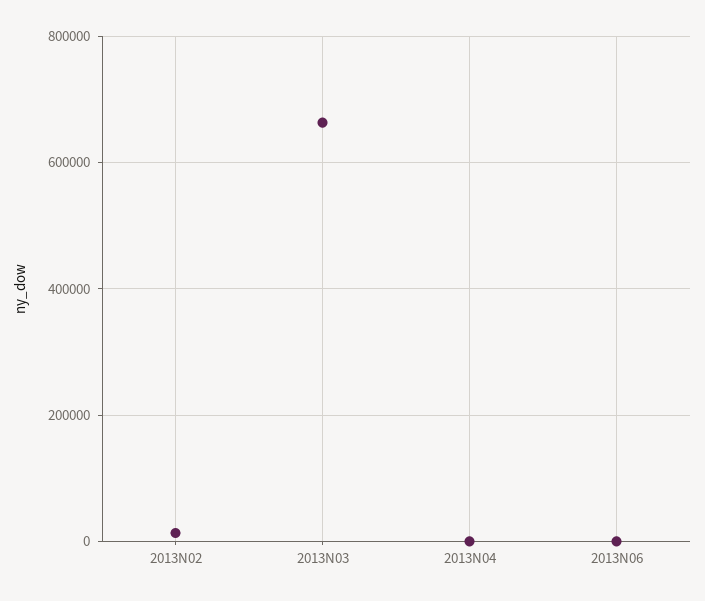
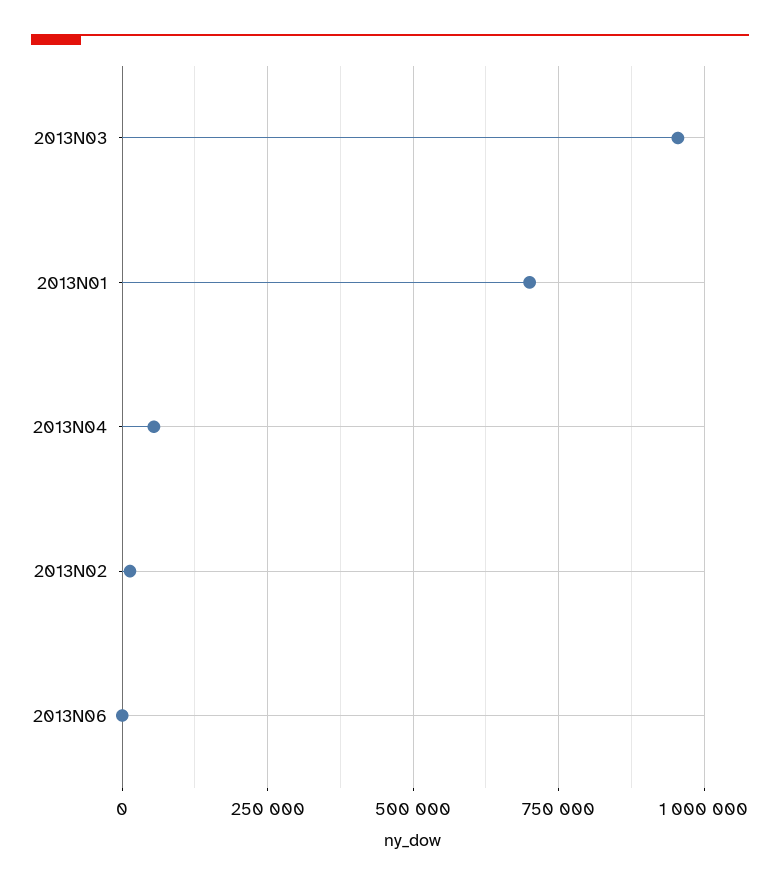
  {
    "2013N02": 20000,
-   "2013N03": 660000,
+   "2013N03": 950000,
-   "2013N04": 0,
+   "2013N04": 50000,
-   "2013N06": 0
+   "2013N06": 0,
+   "2013N01": 700000
  }

